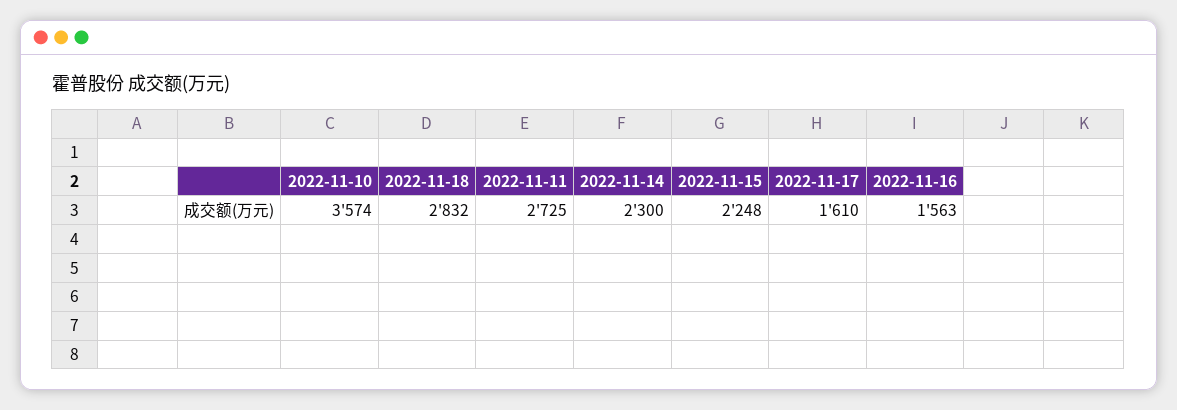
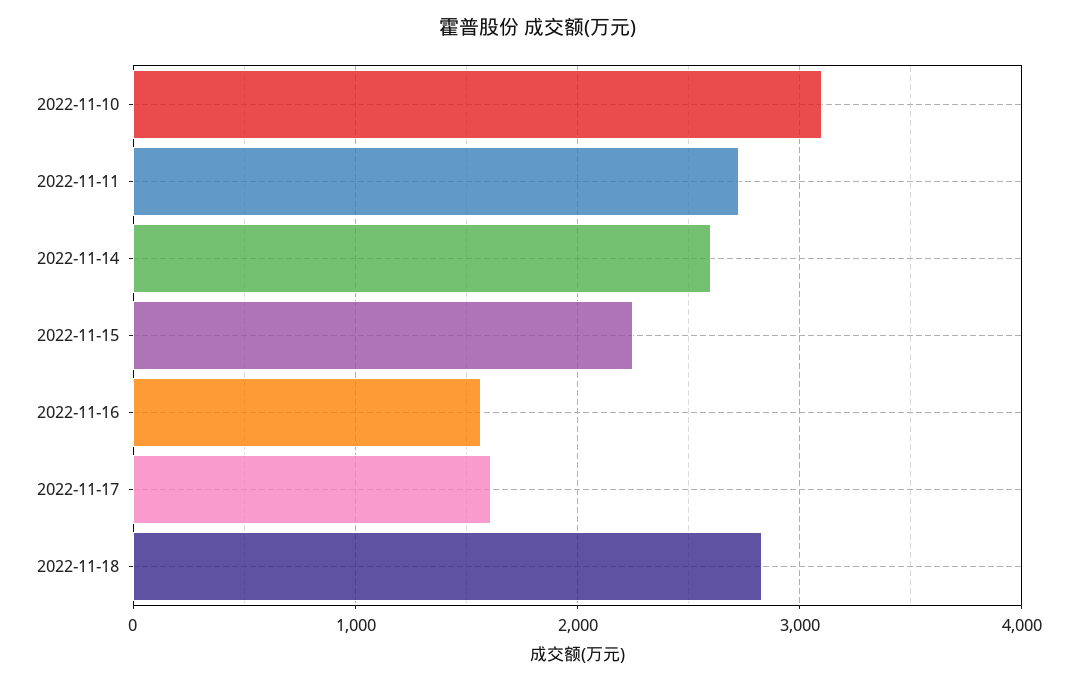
  {
-   "2022-11-10": 3574,
+   "2022-11-10": 3100,
    "2022-11-18": 2832,
    "2022-11-11": 2725,
-   "2022-11-14": 2300,
+   "2022-11-14": 2600,
    "2022-11-15": 2248,
    "2022-11-17": 1610,
    "2022-11-16": 1563
  }

